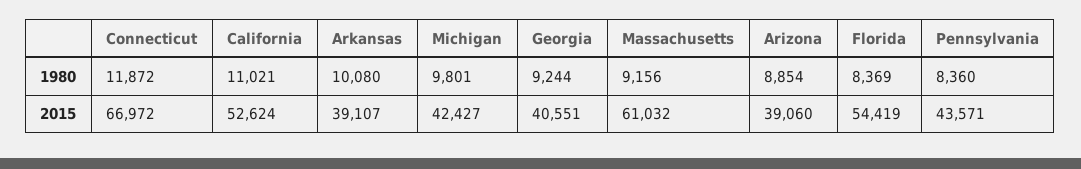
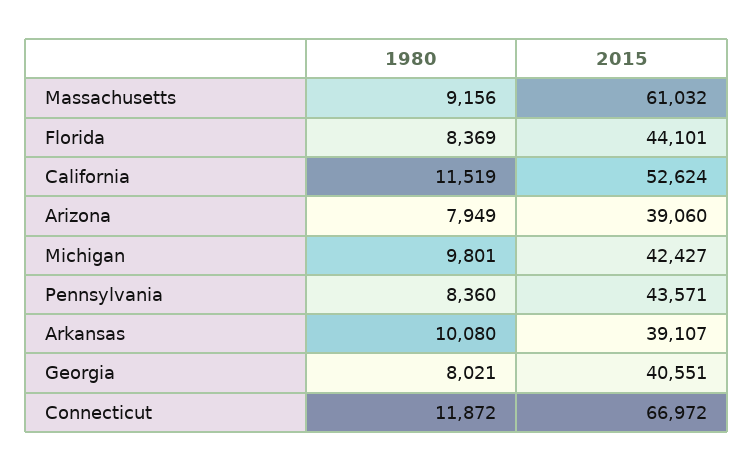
  {
    "Connecticut": {
      "1980": 11872,
      "2015": 66972
    },
    "California": {
-     "1980": 11021,
+     "1980": 11519,
      "2015": 52624
    },
    "Arkansas": {
      "1980": 10080,
      "2015": 39107
    },
    "Michigan": {
      "1980": 9801,
      "2015": 42427
    },
    "Georgia": {
-     "1980": 9244,
+     "1980": 8021,
      "2015": 40551
    },
    "Massachusetts": {
      "1980": 9156,
      "2015": 61032
    },
    "Arizona": {
-     "1980": 8854,
+     "1980": 7949,
      "2015": 39060
    },
    "Florida": {
      "1980": 8369,
-     "2015": 54419
+     "2015": 44101
    },
    "Pennsylvania": {
      "1980": 8360,
      "2015": 43571
    }
  }

